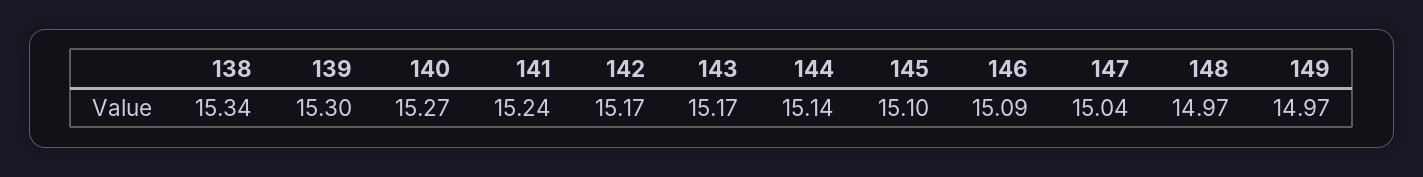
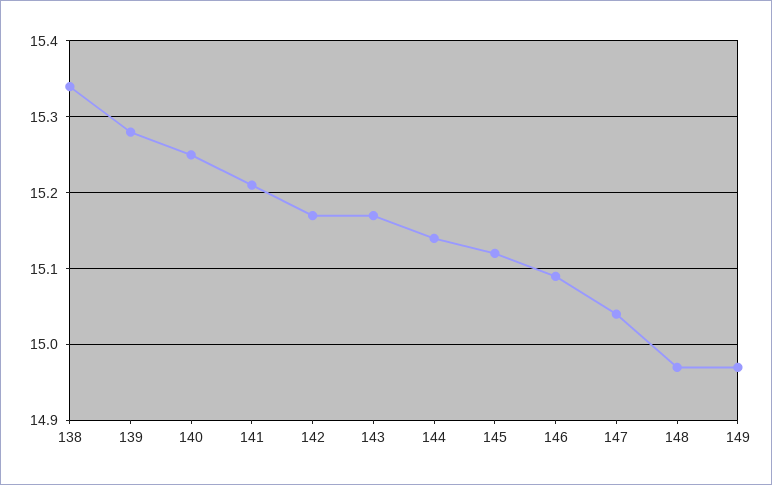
  {
    "138": 15.34,
-   "139": 15.3,
+   "139": 15.28,
-   "140": 15.27,
+   "140": 15.25,
-   "141": 15.24,
+   "141": 15.21,
    "142": 15.17,
    "143": 15.17,
    "144": 15.14,
-   "145": 15.1,
+   "145": 15.12,
    "146": 15.09,
    "147": 15.04,
    "148": 14.97,
    "149": 14.97
  }

